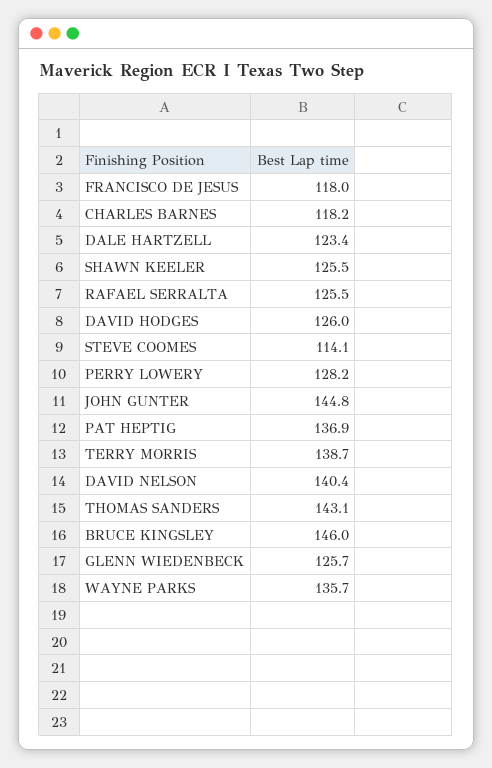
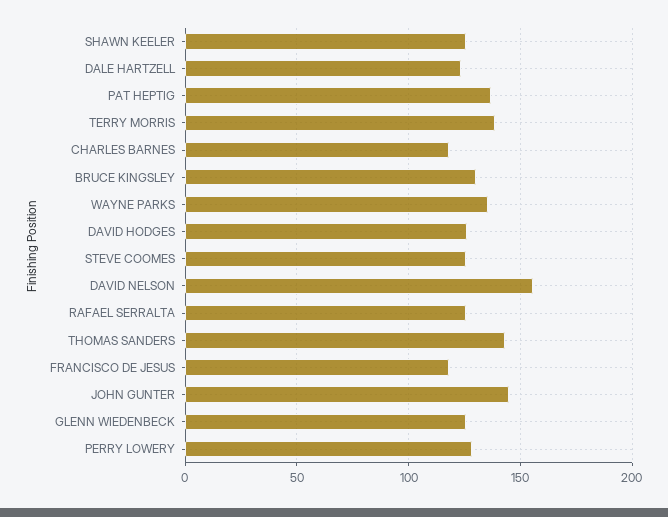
  {
    "FRANCISCO DE JESUS": 118,
    "CHARLES BARNES": 118.2,
    "DALE HARTZELL": 123.4,
    "SHAWN KEELER": 125.5,
    "RAFAEL SERRALTA": 125.5,
    "DAVID HODGES": 126,
-   "STEVE COOMES": 114.1,
+   "STEVE COOMES": 125,
    "PERRY LOWERY": 128.2,
    "JOHN GUNTER": 144.8,
    "PAT HEPTIG": 136.9,
    "TERRY MORRIS": 138.7,
-   "DAVID NELSON": 140.4,
+   "DAVID NELSON": 155,
    "THOMAS SANDERS": 143.1,
-   "BRUCE KINGSLEY": 146,
+   "BRUCE KINGSLEY": 130,
    "GLENN WIEDENBECK": 125.7,
    "WAYNE PARKS": 135.7
  }

